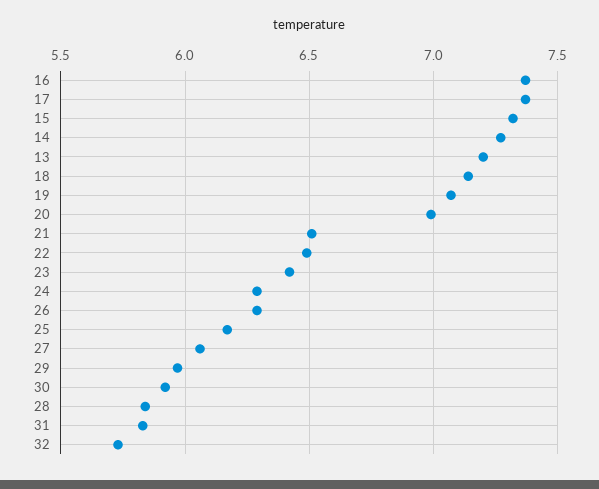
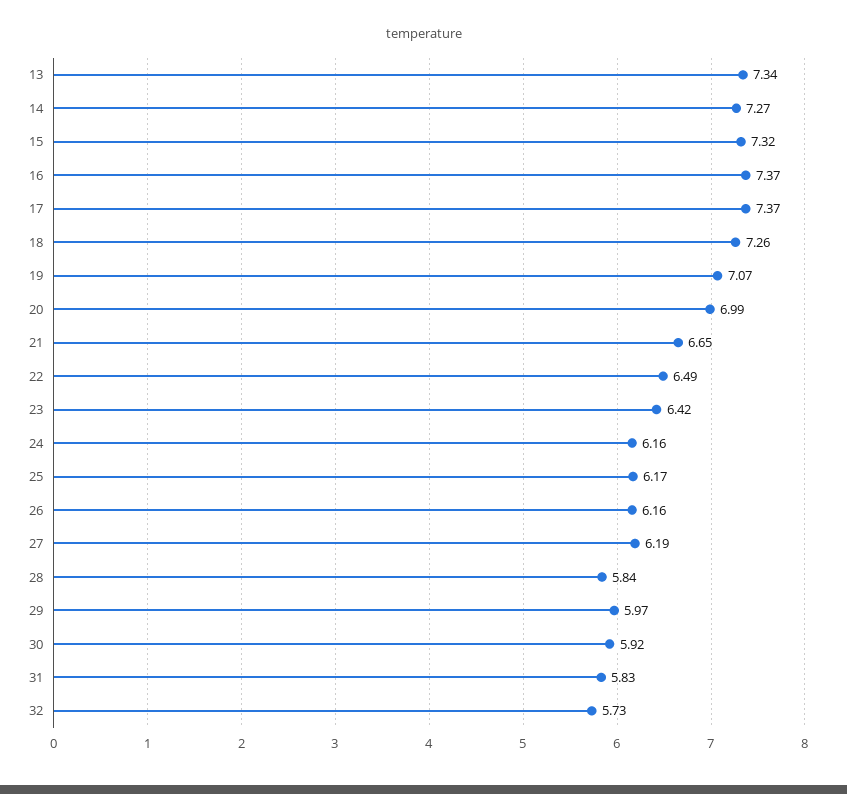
  {
    "16": 7.37,
    "17": 7.37,
    "15": 7.32,
    "14": 7.27,
-   "13": 7.2,
+   "13": 7.34,
-   "18": 7.15,
+   "18": 7.26,
    "19": 7.07,
    "20": 6.99,
-   "21": 6.5,
+   "21": 6.65,
    "22": 6.49,
    "23": 6.42,
-   "24": 6.3,
+   "24": 6.16,
-   "26": 6.3,
+   "26": 6.16,
    "25": 6.17,
-   "27": 6.05,
+   "27": 6.19,
    "29": 5.97,
    "30": 5.92,
    "28": 5.84,
    "31": 5.83,
    "32": 5.73
  }

